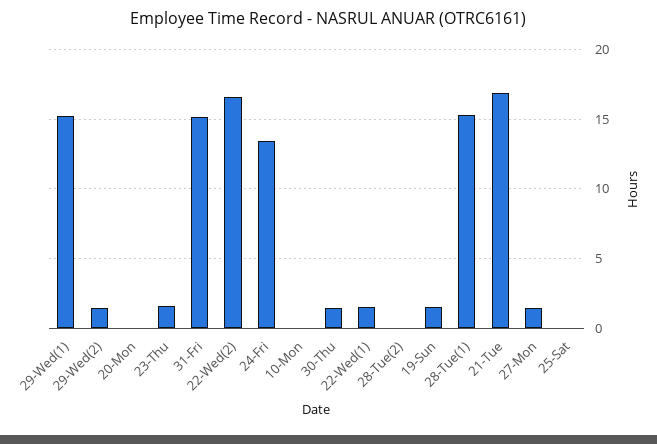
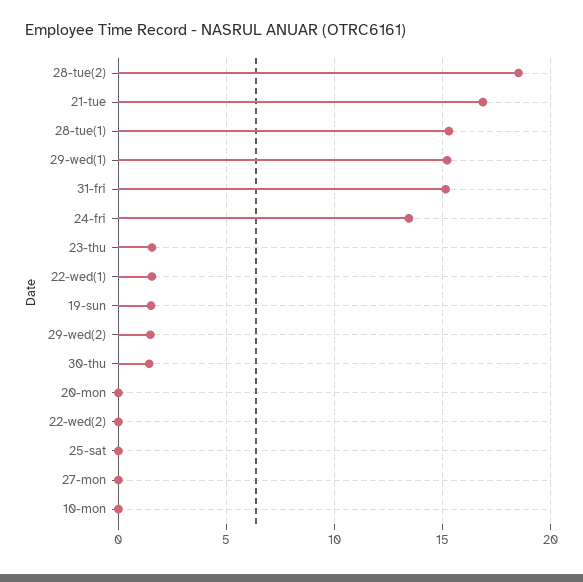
  {
    "29-Wed(1)": 15,
    "29-Wed(2)": 1.5,
    "20-Mon": 0,
    "23-Thu": 1.5,
    "31-Fri": 15,
-   "22-Wed(2)": 16.5,
+   "22-Wed(2)": 0,
    "24-Fri": 13.5,
    "10-Mon": 0,
    "30-Thu": 1.5,
    "22-Wed(1)": 1.5,
-   "28-Tue(2)": 0,
+   "28-Tue(2)": 18.5,
    "19-Sun": 1.5,
    "28-Tue(1)": 15.5,
    "21-Tue": 17,
-   "27-Mon": 1.5,
+   "27-Mon": 0,
    "25-Sat": 0
  }

